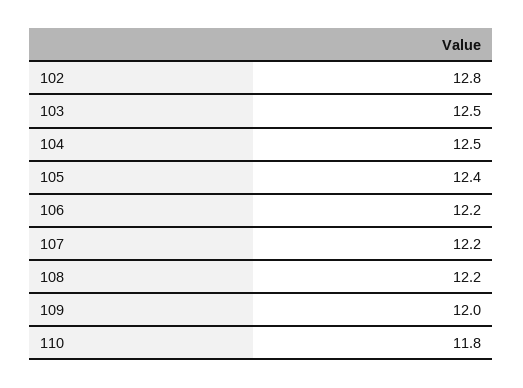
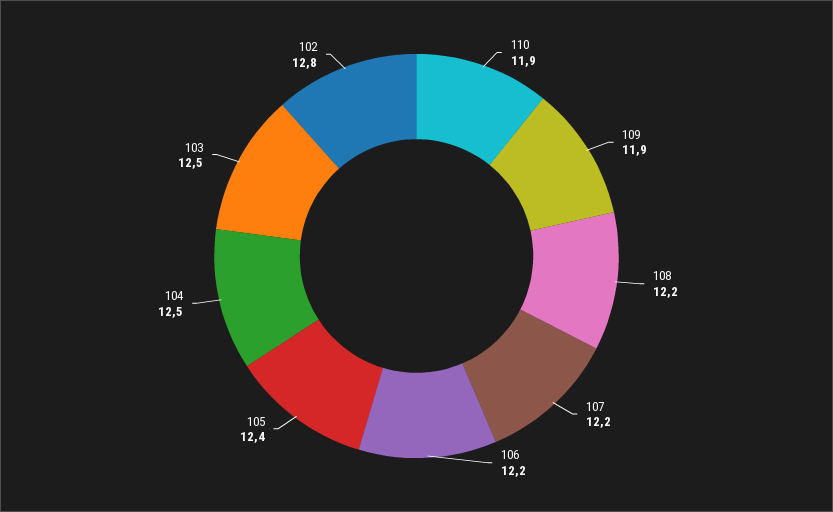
  {
    "102": 12.8,
    "103": 12.5,
    "104": 12.5,
    "105": 12.4,
    "106": 12.2,
    "107": 12.2,
    "108": 12.2,
-   "109": 12,
+   "109": 11.9,
-   "110": 11.8
+   "110": 11.9
  }

